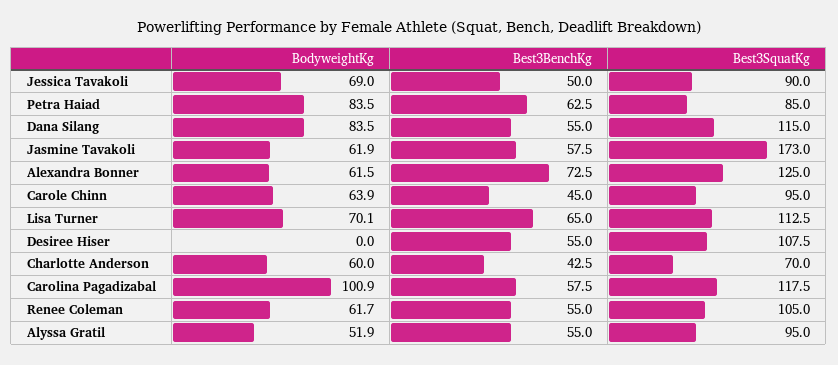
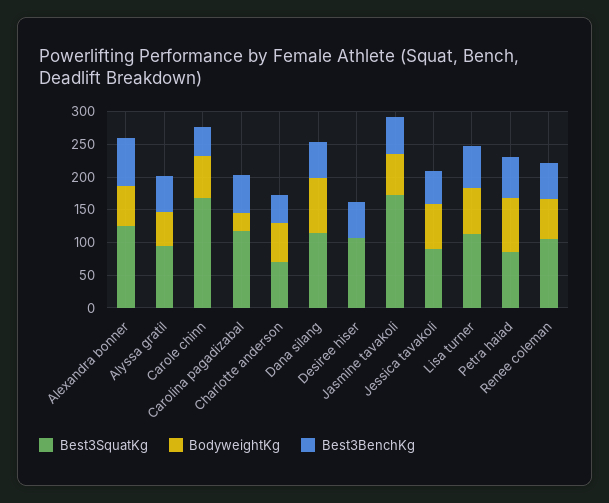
  {
    "BodyweightKg": {
      "Jessica Tavakoli": 69,
      "Petra Haiad": 83.5,
      "Dana Silang": 83.5,
      "Jasmine Tavakoli": 61.9,
      "Alexandra Bonner": 61.5,
      "Carole Chinn": 63.9,
      "Lisa Turner": 70.1,
      "Desiree Hiser": 0,
      "Charlotte Anderson": 60,
-     "Carolina Pagadizabal": 100.9,
+     "Carolina Pagadizabal": 25,
      "Renee Coleman": 61.7,
      "Alyssa Gratil": 51.9
    },
    "Best3BenchKg": {
      "Jessica Tavakoli": 50,
      "Petra Haiad": 62.5,
      "Dana Silang": 55,
      "Jasmine Tavakoli": 57.5,
      "Alexandra Bonner": 72.5,
      "Carole Chinn": 45,
      "Lisa Turner": 65,
      "Desiree Hiser": 55,
      "Charlotte Anderson": 42.5,
      "Carolina Pagadizabal": 57.5,
      "Renee Coleman": 55,
      "Alyssa Gratil": 55
    },
    "Best3SquatKg": {
      "Jessica Tavakoli": 90,
      "Petra Haiad": 85,
      "Dana Silang": 115,
      "Jasmine Tavakoli": 173,
      "Alexandra Bonner": 125,
-     "Carole Chinn": 95,
+     "Carole Chinn": 175,
      "Lisa Turner": 112.5,
      "Desiree Hiser": 107.5,
      "Charlotte Anderson": 70,
      "Carolina Pagadizabal": 117.5,
      "Renee Coleman": 105,
      "Alyssa Gratil": 95
    }
  }

